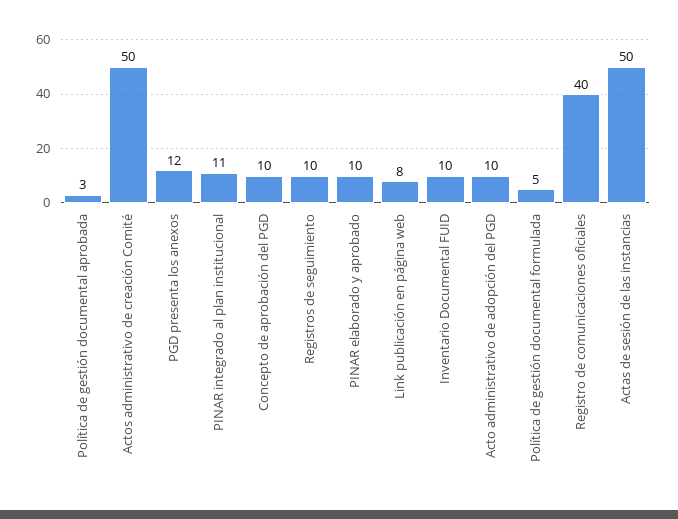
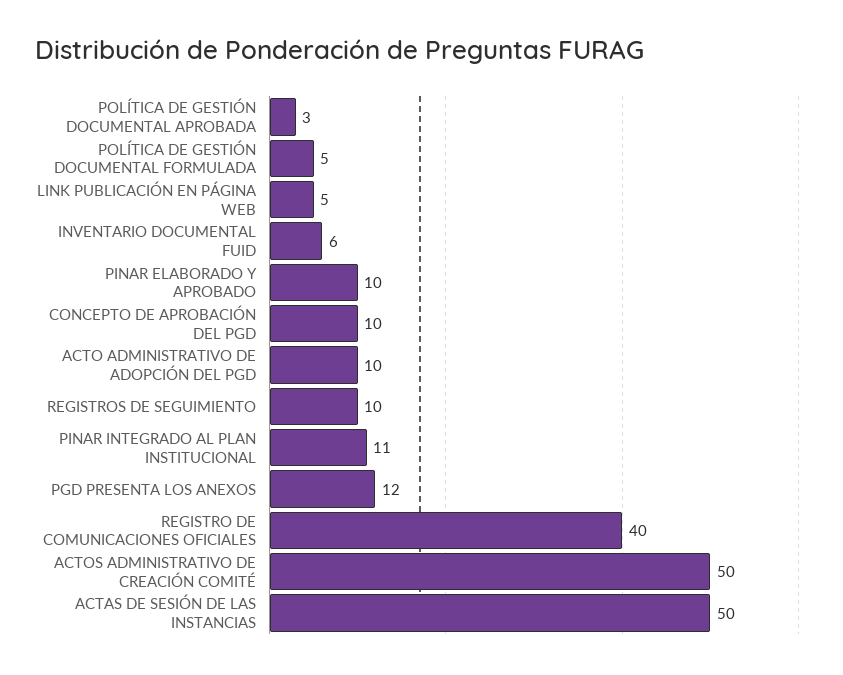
  {
    "Política de gestión documental aprobada": 3,
    "Actos administrativo de creación Comité": 50,
    "PGD presenta los anexos": 12,
    "PINAR integrado al plan institucional": 11,
    "Concepto de aprobación del PGD": 10,
    "Registros de seguimiento": 10,
    "PINAR elaborado y aprobado": 10,
-   "Link publicación en página web": 8,
+   "Link publicación en página web": 5,
-   "Inventario Documental FUID": 10,
+   "Inventario Documental FUID": 6,
    "Acto administrativo de adopción del PGD": 10,
    "Política de gestión documental formulada": 5,
    "Registro de comunicaciones oficiales": 40,
    "Actas de sesión de las instancias": 50
  }

